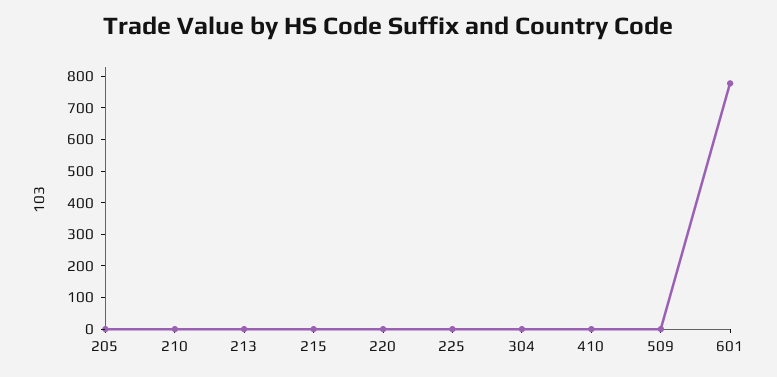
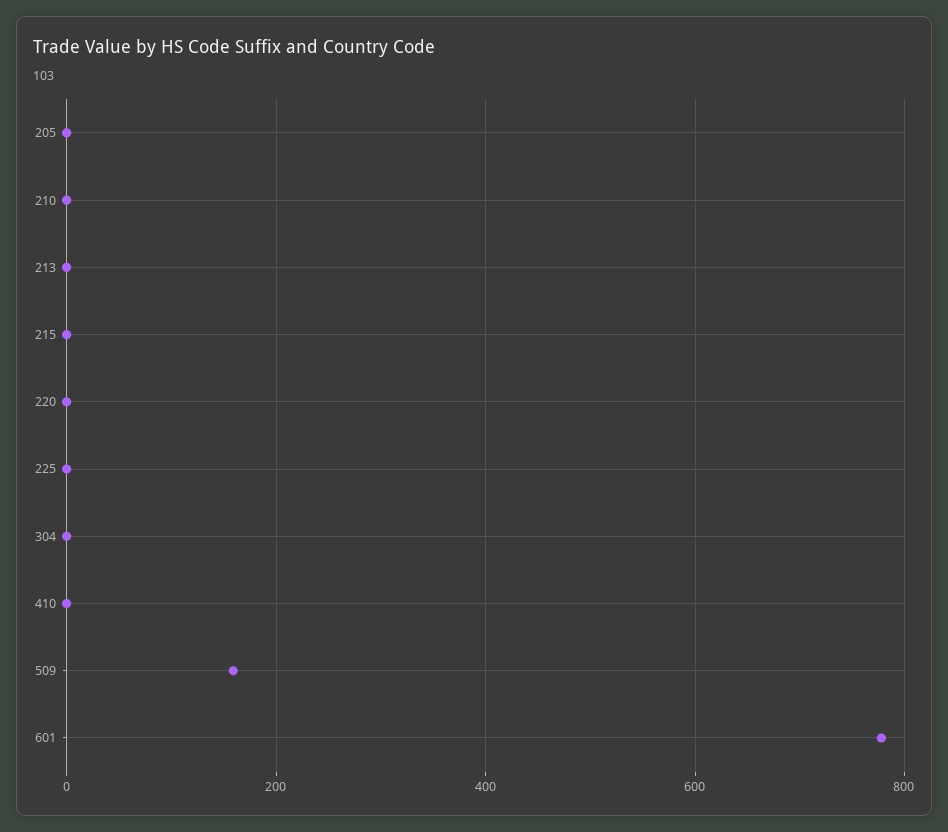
  {
    "205": 0,
    "210": 0,
    "213": 0,
    "215": 0,
    "220": 0,
    "225": 0,
    "304": 0,
    "410": 0,
-   "509": 0,
+   "509": 160,
    "601": 780
  }

